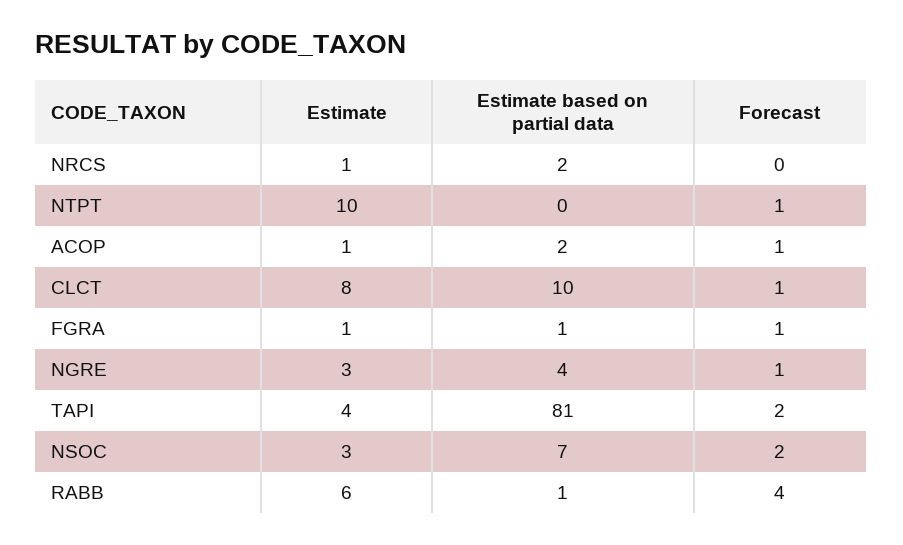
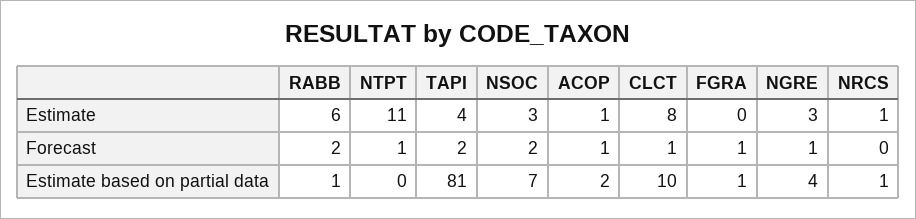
  {
    "Estimate": {
      "NRCS": 1,
-     "NTPT": 10,
+     "NTPT": 11,
      "ACOP": 1,
      "CLCT": 8,
-     "FGRA": 1,
+     "FGRA": 0,
      "NGRE": 3,
      "TAPI": 4,
      "NSOC": 3,
      "RABB": 6
    },
    "Estimate based on partial data": {
-     "NRCS": 2,
+     "NRCS": 1,
      "NTPT": 0,
      "ACOP": 2,
      "CLCT": 10,
      "FGRA": 1,
      "NGRE": 4,
      "TAPI": 81,
      "NSOC": 7,
      "RABB": 1
    },
    "Forecast": {
      "NRCS": 0,
      "NTPT": 1,
      "ACOP": 1,
      "CLCT": 1,
      "FGRA": 1,
      "NGRE": 1,
      "TAPI": 2,
      "NSOC": 2,
-     "RABB": 4
+     "RABB": 2
    }
  }

